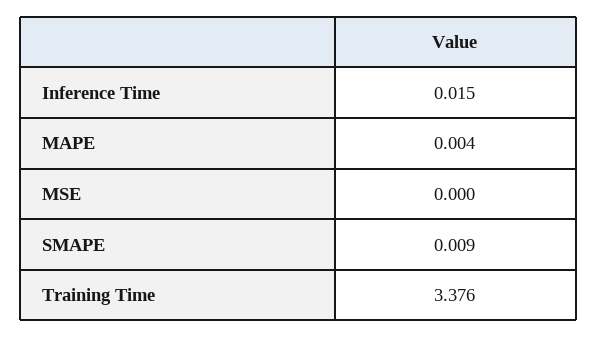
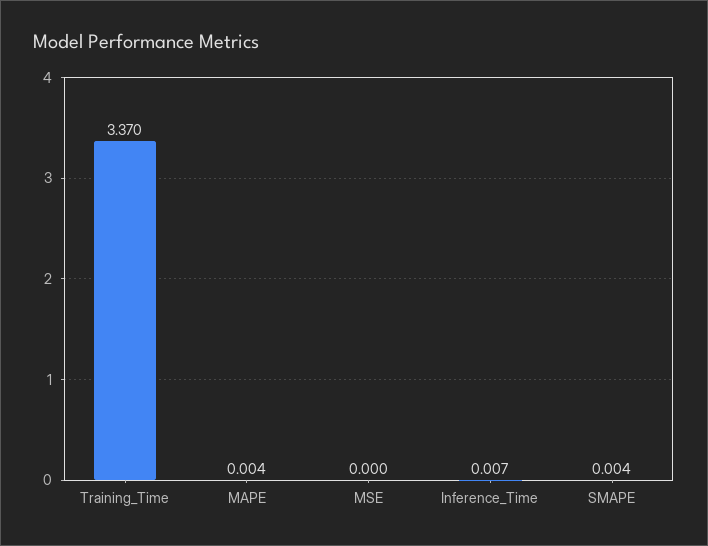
  {
-   "Inference Time": 0.015,
+   "Inference Time": 0.007,
    "MAPE": 0.004,
    "MSE": 0,
-   "SMAPE": 0.009,
+   "SMAPE": 0.004,
-   "Training Time": 3.376
+   "Training Time": 3.37
  }

